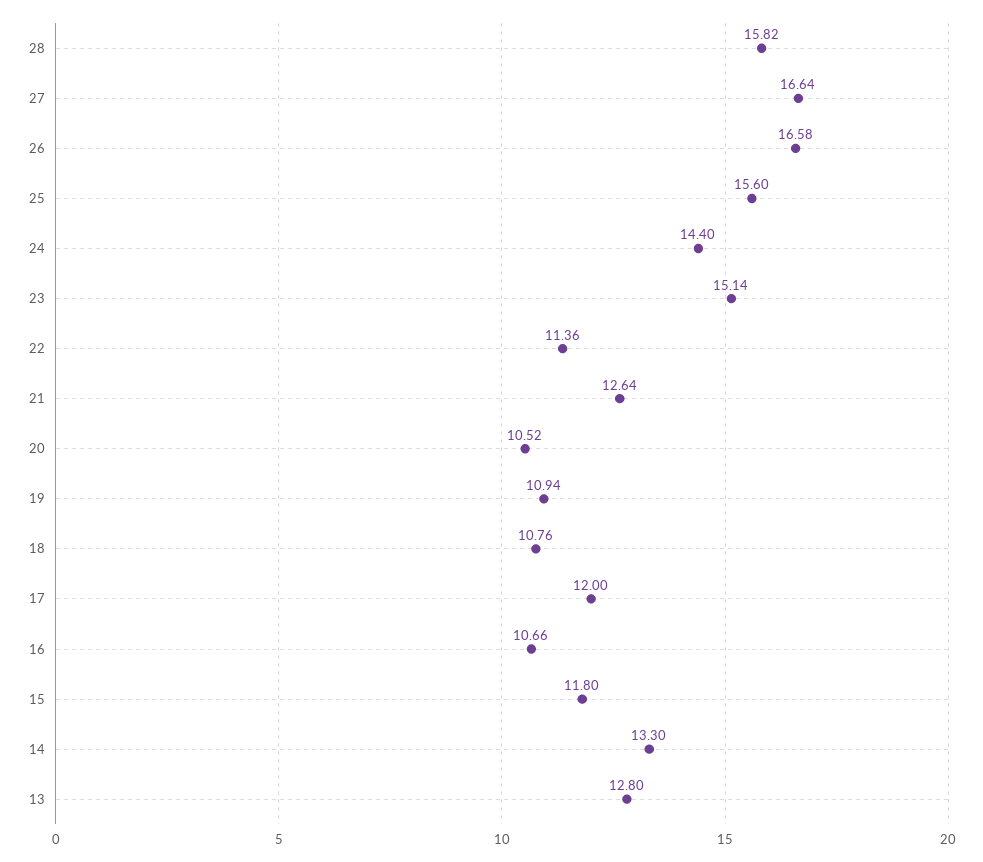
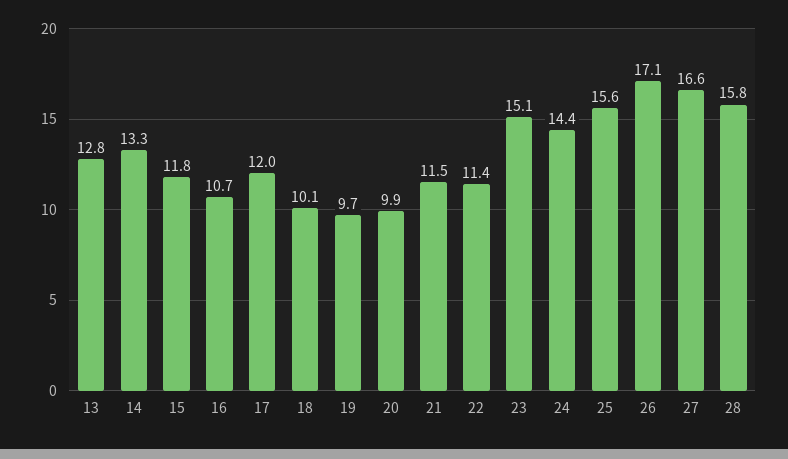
  {
    "28": 15.82,
    "27": 16.64,
-   "26": 16.58,
+   "26": 17.1,
    "25": 15.6,
    "24": 14.4,
    "23": 15.14,
    "22": 11.36,
-   "21": 12.64,
+   "21": 11.5,
-   "20": 10.52,
+   "20": 9.9,
-   "19": 10.94,
+   "19": 9.7,
-   "18": 10.76,
+   "18": 10.1,
    "17": 12,
    "16": 10.66,
    "15": 11.8,
    "14": 13.3,
    "13": 12.8
  }

